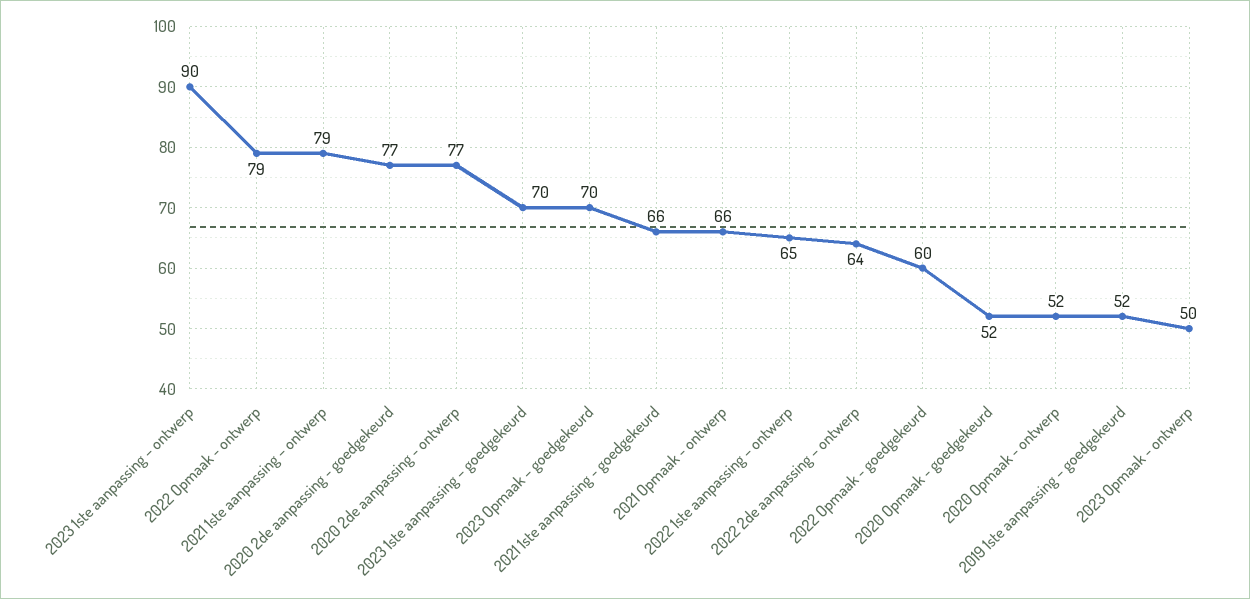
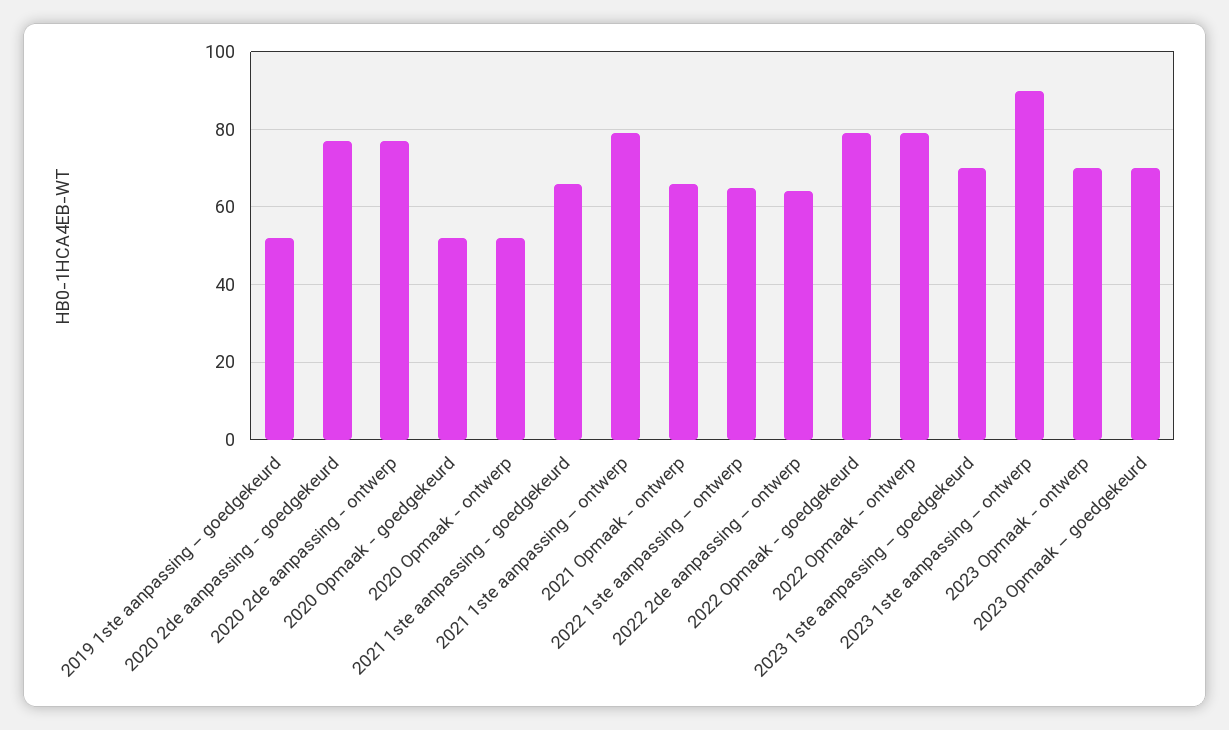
  {
    "2023 1ste aanpassing – ontwerp": 90,
    "2022 Opmaak - ontwerp": 79,
    "2021 1ste aanpassing – ontwerp": 79,
    "2020 2de aanpassing - goedgekeurd": 77,
    "2020 2de aanpassing - ontwerp": 77,
    "2023 1ste aanpassing – goedgekeurd": 70,
    "2023 Opmaak – goedgekeurd": 70,
    "2021 1ste aanpassing - goedgekeurd": 66,
    "2021 Opmaak - ontwerp": 66,
    "2022 1ste aanpassing – ontwerp": 65,
    "2022 2de aanpassing – ontwerp": 64,
-   "2022 Opmaak - goedgekeurd": 60,
+   "2022 Opmaak - goedgekeurd": 80,
    "2020 Opmaak - goedgekeurd": 52,
    "2020 Opmaak - ontwerp": 52,
    "2019 1ste aanpassing – goedgekeurd": 52,
-   "2023 Opmaak - ontwerp": 50
+   "2023 Opmaak - ontwerp": 70
  }

